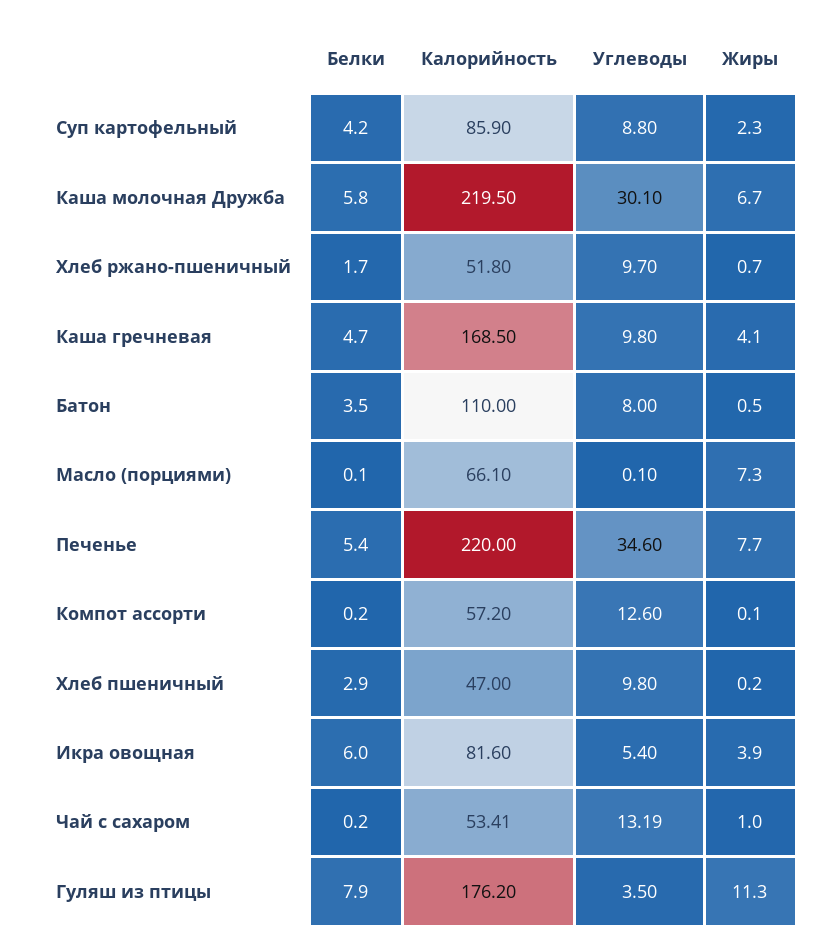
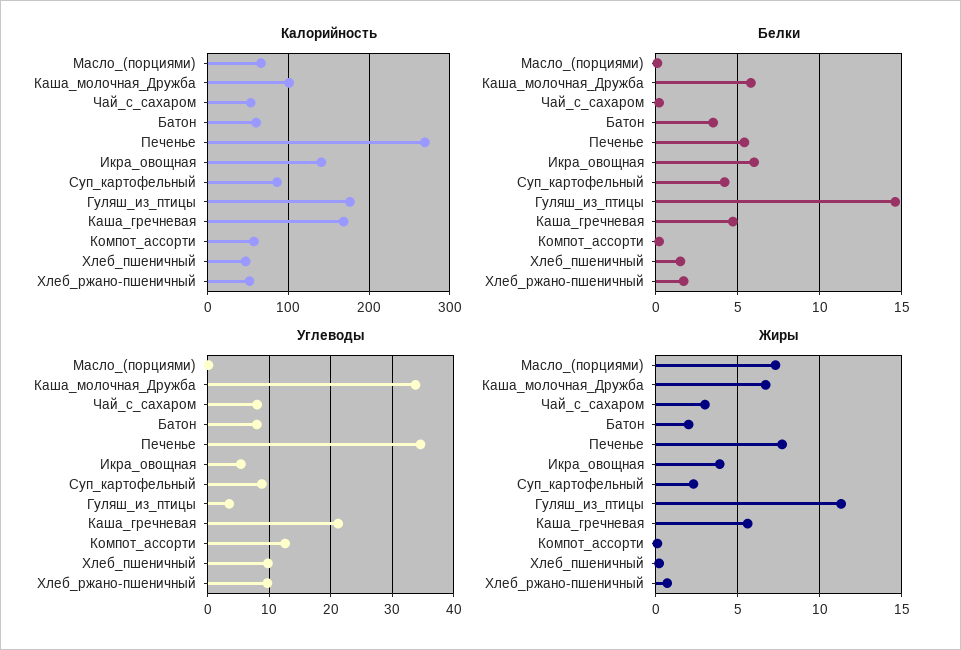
  {
    "Белки": {
      "Суп картофельный": 4.2,
      "Каша молочная Дружба": 5.8,
      "Хлеб ржано-пшеничный": 1.7,
      "Каша гречневая": 4.7,
      "Батон": 3.5,
      "Масло (порциями)": 0.1,
      "Печенье": 5.4,
      "Компот ассорти": 0.2,
-     "Хлеб пшеничный": 2.9,
+     "Хлеб пшеничный": 1.5,
      "Икра овощная": 6,
      "Чай с сахаром": 0.2,
-     "Гуляш из птицы": 7.9
+     "Гуляш из птицы": 14.5
    },
    "Калорийность": {
      "Суп картофельный": 85.9,
-     "Каша молочная Дружба": 219.5,
+     "Каша молочная Дружба": 100,
      "Хлеб ржано-пшеничный": 51.8,
      "Каша гречневая": 168.5,
-     "Батон": 110,
+     "Батон": 60,
      "Масло (порциями)": 66.1,
-     "Печенье": 220,
+     "Печенье": 270,
      "Компот ассорти": 57.2,
      "Хлеб пшеничный": 47,
-     "Икра овощная": 81.6,
+     "Икра овощная": 140,
      "Чай с сахаром": 53.41,
      "Гуляш из птицы": 176.2
    },
    "Углеводы": {
      "Суп картофельный": 8.8,
-     "Каша молочная Дружба": 30.1,
+     "Каша молочная Дружба": 34,
      "Хлеб ржано-пшеничный": 9.7,
-     "Каша гречневая": 9.8,
+     "Каша гречневая": 21,
      "Батон": 8,
      "Масло (порциями)": 0.1,
      "Печенье": 34.6,
      "Компот ассорти": 12.6,
      "Хлеб пшеничный": 9.8,
      "Икра овощная": 5.4,
-     "Чай с сахаром": 13.19,
+     "Чай с сахаром": 8,
      "Гуляш из птицы": 3.5
    },
    "Жиры": {
      "Суп картофельный": 2.3,
      "Каша молочная Дружба": 6.7,
      "Хлеб ржано-пшеничный": 0.7,
-     "Каша гречневая": 4.1,
+     "Каша гречневая": 5.5,
-     "Батон": 0.5,
+     "Батон": 2,
      "Масло (порциями)": 7.3,
      "Печенье": 7.7,
      "Компот ассорти": 0.1,
      "Хлеб пшеничный": 0.2,
      "Икра овощная": 3.9,
-     "Чай с сахаром": 1,
+     "Чай с сахаром": 3,
      "Гуляш из птицы": 11.3
    }
  }

